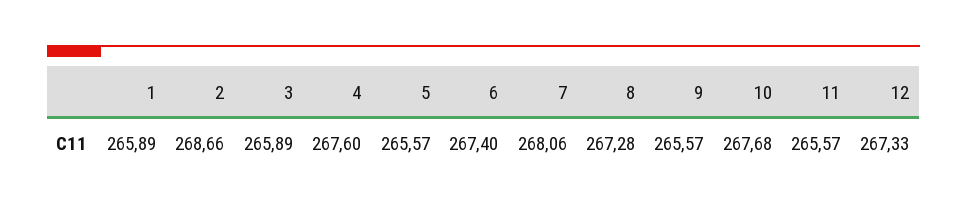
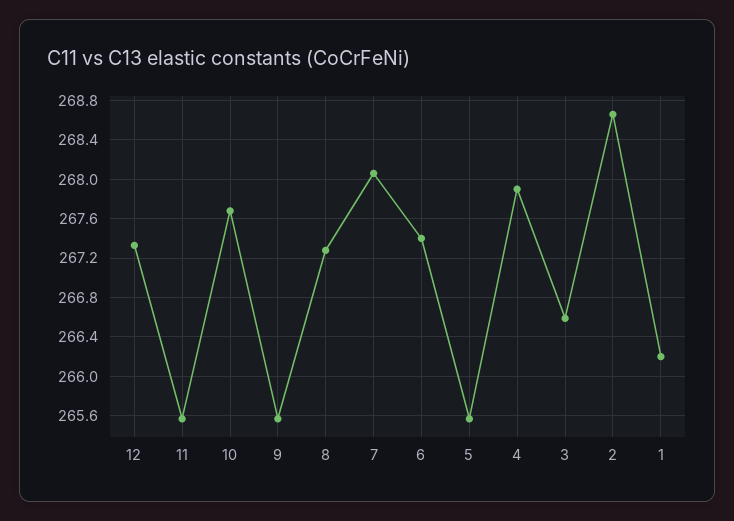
  {
-   "1": 265.89,
+   "1": 266.2,
    "2": 268.66,
-   "3": 265.89,
+   "3": 266.6,
-   "4": 267.6,
+   "4": 267.9,
    "5": 265.57,
    "6": 267.4,
    "7": 268.06,
    "8": 267.28,
    "9": 265.57,
    "10": 267.68,
    "11": 265.57,
    "12": 267.33
  }

